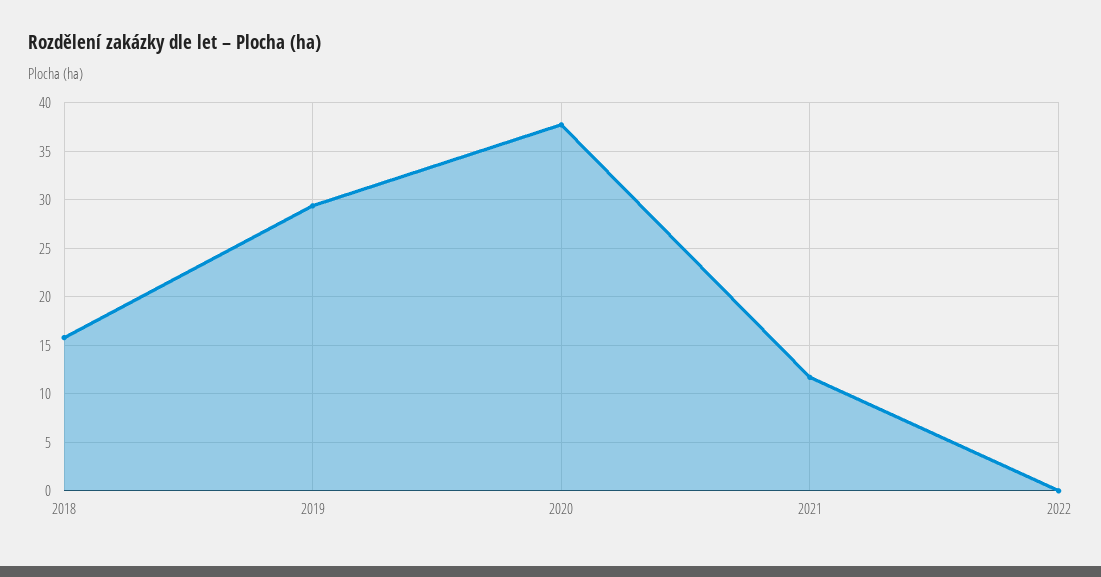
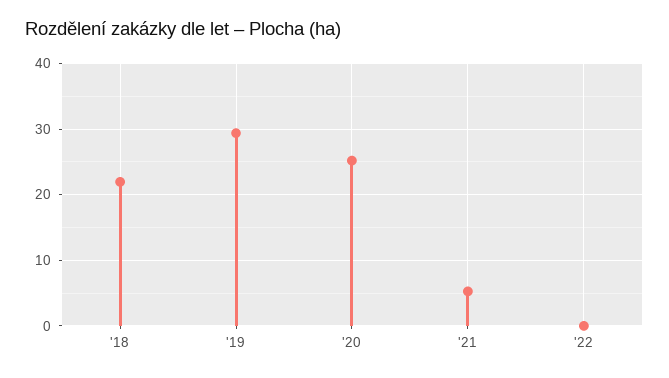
  {
-   "2018": 16,
+   "2018": 22,
    "2019": 29,
-   "2020": 38,
+   "2020": 25,
-   "2021": 12,
+   "2021": 5,
    "2022": 0
  }

